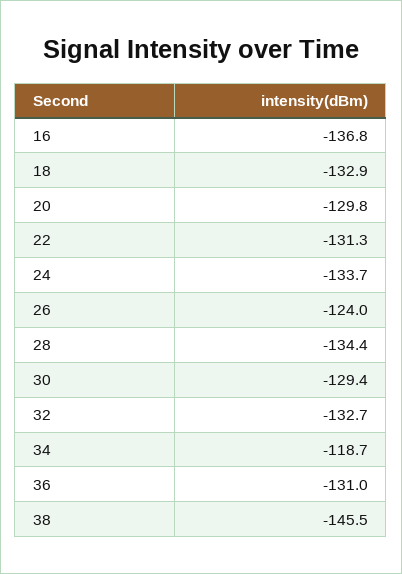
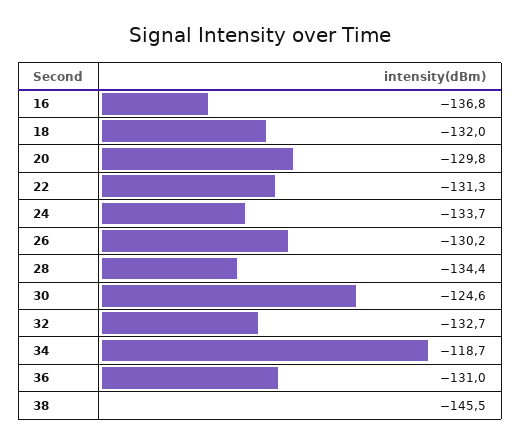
  {
    "16": -136.8,
-   "18": -132.9,
+   "18": -132,
    "20": -129.8,
    "22": -131.3,
    "24": -133.7,
-   "26": -124,
+   "26": -130.2,
    "28": -134.4,
-   "30": -129.4,
+   "30": -124.6,
    "32": -132.7,
    "34": -118.7,
    "36": -131,
    "38": -145.5
  }

